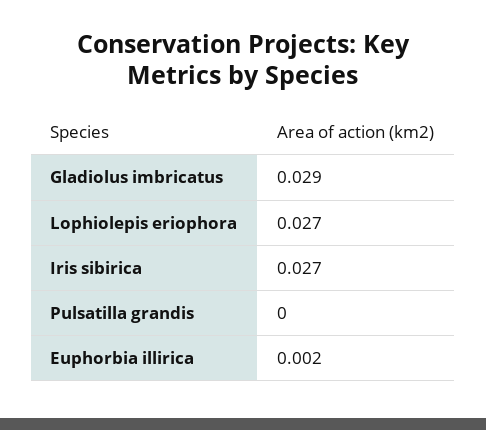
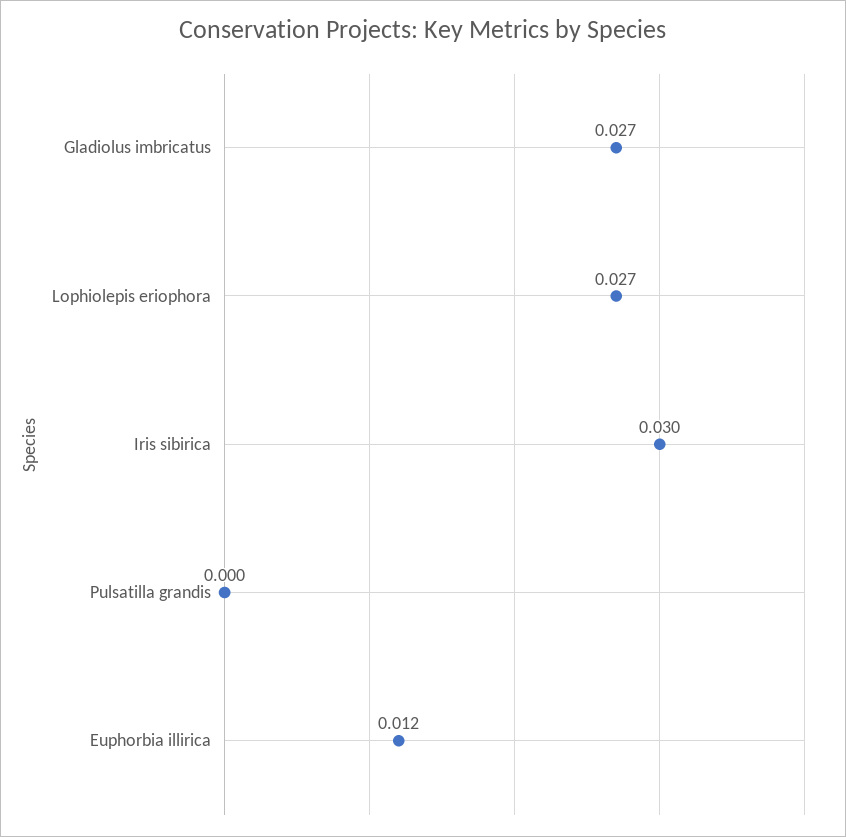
  {
-   "Gladiolus imbricatus": 0.029,
+   "Gladiolus imbricatus": 0.027,
    "Lophiolepis eriophora": 0.027,
-   "Iris sibirica": 0.027,
+   "Iris sibirica": 0.03,
    "Pulsatilla grandis": 0,
-   "Euphorbia illirica": 0.002
+   "Euphorbia illirica": 0.012
  }

